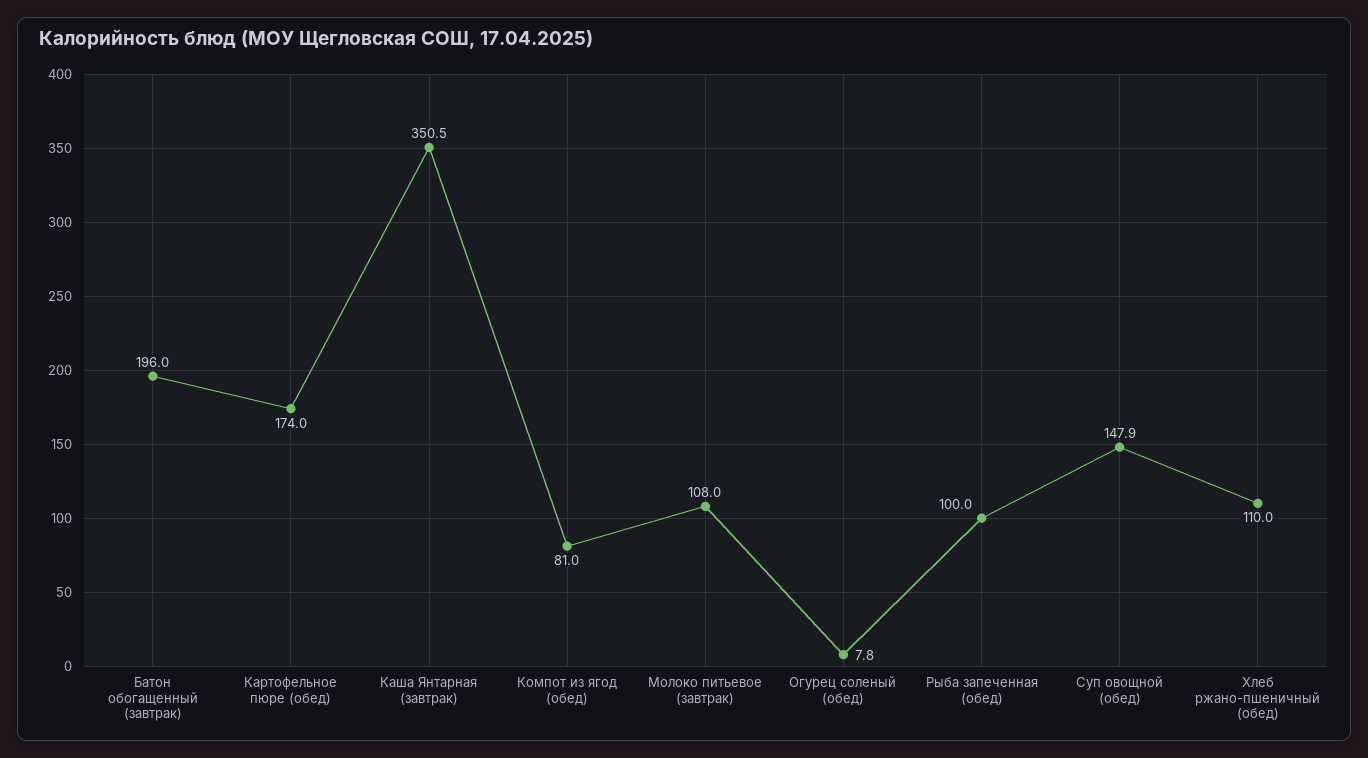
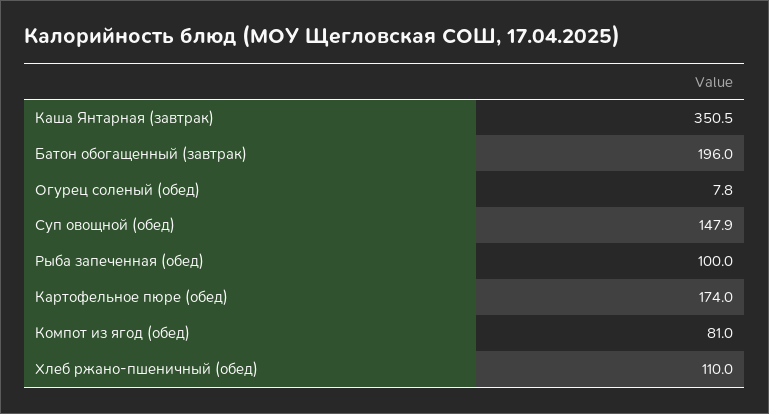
  {
    "Батон обогащенный (завтрак)": 196,
    "Картофельное пюре (обед)": 174,
    "Каша Янтарная (завтрак)": 350.5,
    "Компот из ягод (обед)": 81,
-   "Молоко питьевое (завтрак)": 108,
    "Огурец соленый (обед)": 7.8,
    "Рыба запеченная (обед)": 100,
    "Суп овощной (обед)": 147.9,
    "Хлеб ржано-пшеничный (обед)": 110
  }

